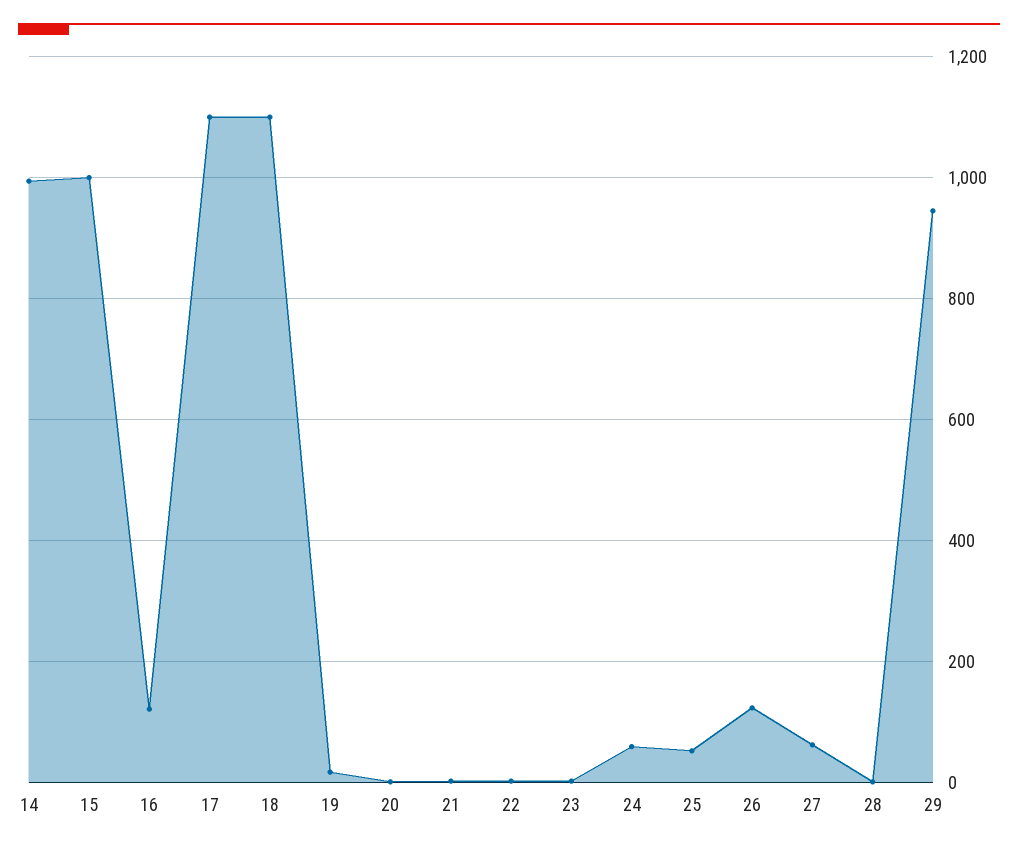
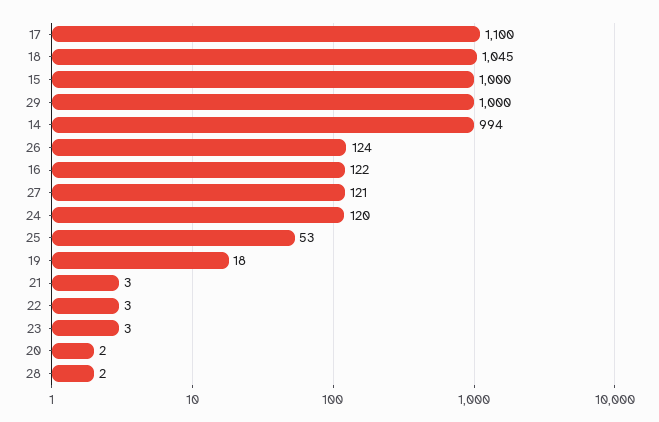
  {
    "14": 994,
    "15": 1000,
    "16": 122,
    "17": 1100,
-   "18": 1100,
+   "18": 1045,
    "19": 18,
    "20": 2,
    "21": 3,
    "22": 3,
    "23": 3,
-   "24": 60,
+   "24": 120,
    "25": 53,
    "26": 124,
-   "27": 60,
+   "27": 121,
    "28": 2,
-   "29": 940
+   "29": 1000
  }

